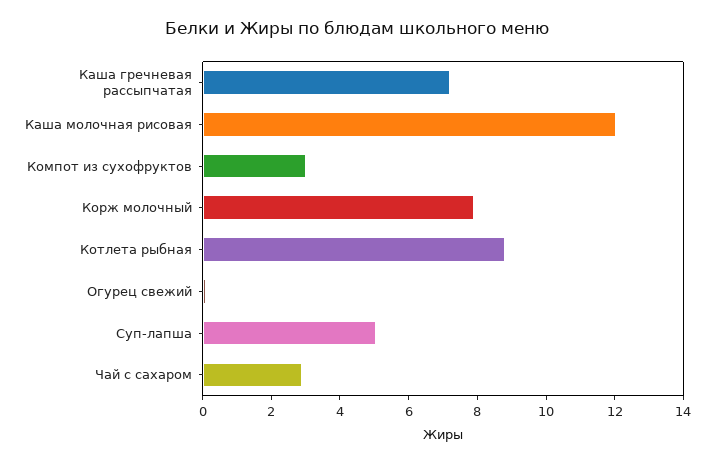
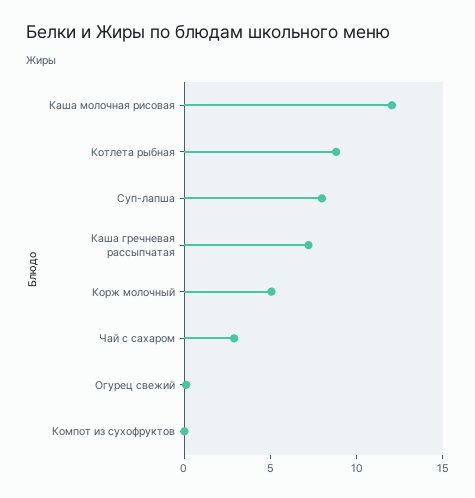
  {
    "Каша гречневая рассыпчатая": 7,
    "Каша молочная рисовая": 12,
-   "Компот из сухофруктов": 3,
+   "Компот из сухофруктов": 0,
-   "Корж молочный": 8,
+   "Корж молочный": 5,
    "Котлета рыбная": 9,
    "Огурец свежий": 0,
-   "Суп-лапша": 5,
+   "Суп-лапша": 8,
    "Чай с сахаром": 3
  }

